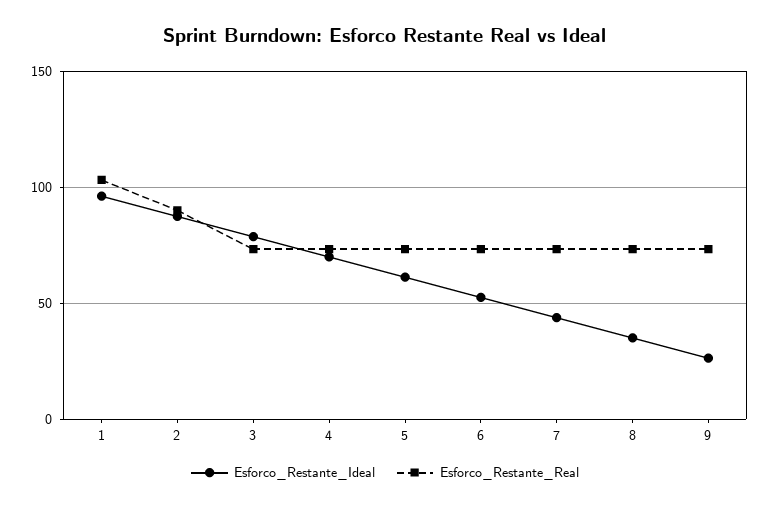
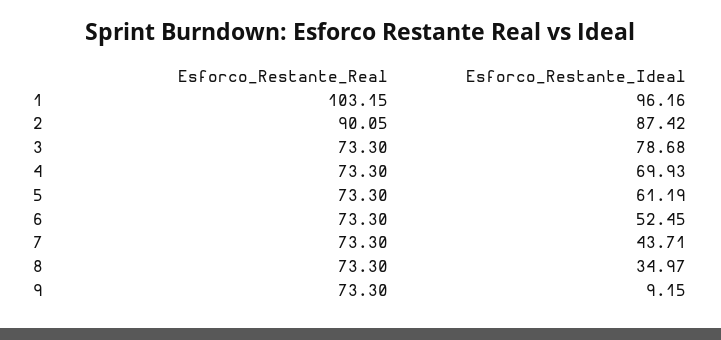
  {
    "Esforco_Restante_Ideal": {
      "1": 96.16,
      "2": 87.42,
      "3": 78.68,
      "4": 69.93,
      "5": 61.19,
      "6": 52.45,
      "7": 43.71,
      "8": 34.97,
-     "9": 25
+     "9": 9.15
    },
    "Esforco_Restante_Real": {
      "1": 103.15,
      "2": 90.05,
      "3": 73.3,
      "4": 73.3,
      "5": 73.3,
      "6": 73.3,
      "7": 73.3,
      "8": 73.3,
      "9": 73.3
    }
  }

